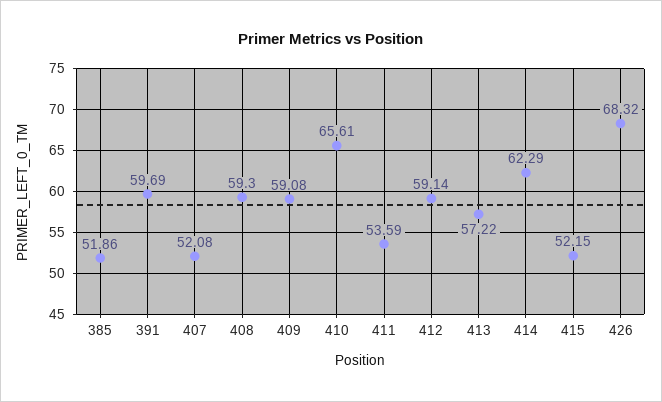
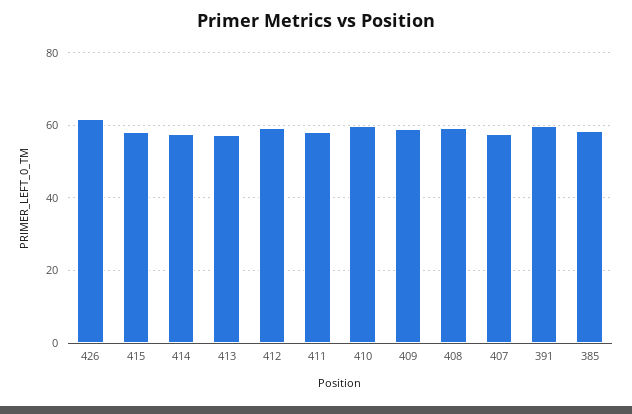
  {
-   "385": 51.86,
+   "385": 58,
    "391": 59.69,
-   "407": 52.08,
+   "407": 58,
    "408": 59.3,
    "409": 59.08,
-   "410": 65.61,
+   "410": 60,
-   "411": 53.59,
+   "411": 58,
    "412": 59.14,
    "413": 57.22,
-   "414": 62.29,
+   "414": 58,
-   "415": 52.15,
+   "415": 58,
-   "426": 68.32
+   "426": 62
  }

